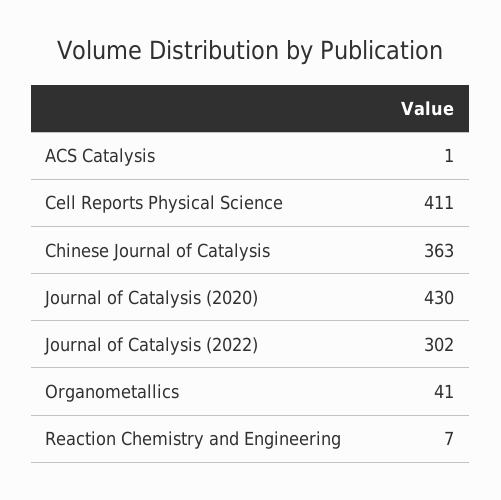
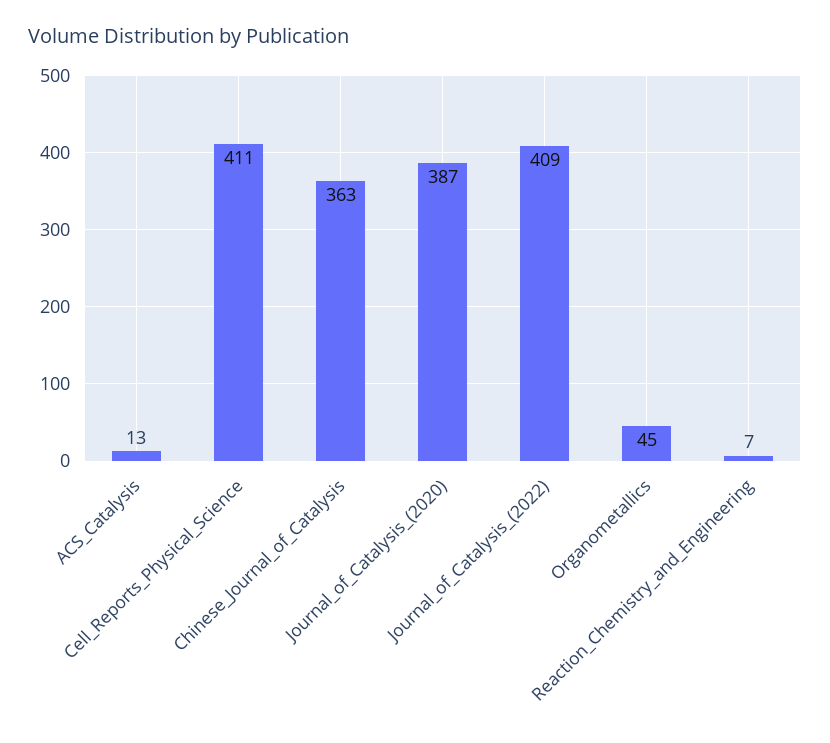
  {
-   "ACS Catalysis": 1,
+   "ACS Catalysis": 13,
    "Cell Reports Physical Science": 411,
    "Chinese Journal of Catalysis": 363,
-   "Journal of Catalysis (2020)": 430,
+   "Journal of Catalysis (2020)": 387,
-   "Journal of Catalysis (2022)": 302,
+   "Journal of Catalysis (2022)": 409,
-   "Organometallics": 41,
+   "Organometallics": 45,
    "Reaction Chemistry and Engineering": 7
  }

